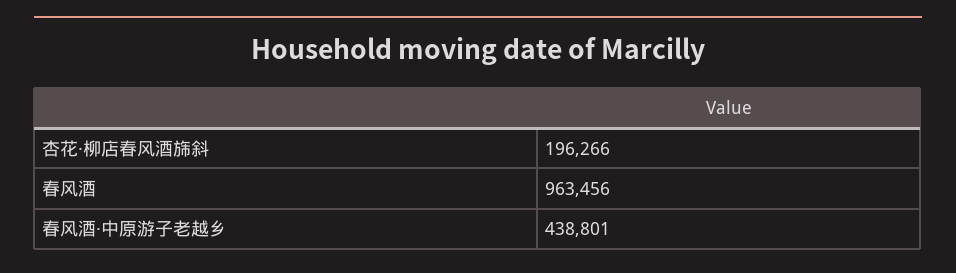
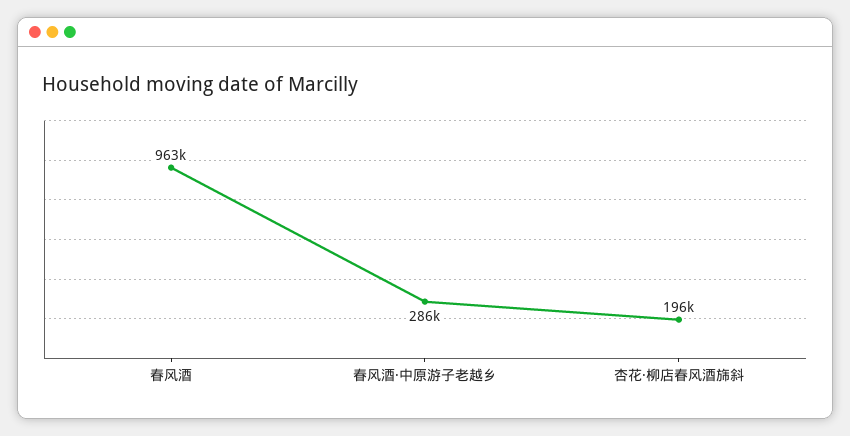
  {
    "杏花·柳店春风酒旆斜": 196266,
    "春风酒": 963456,
-   "春风酒·中原游子老越乡": 438801
+   "春风酒·中原游子老越乡": 286000
  }

